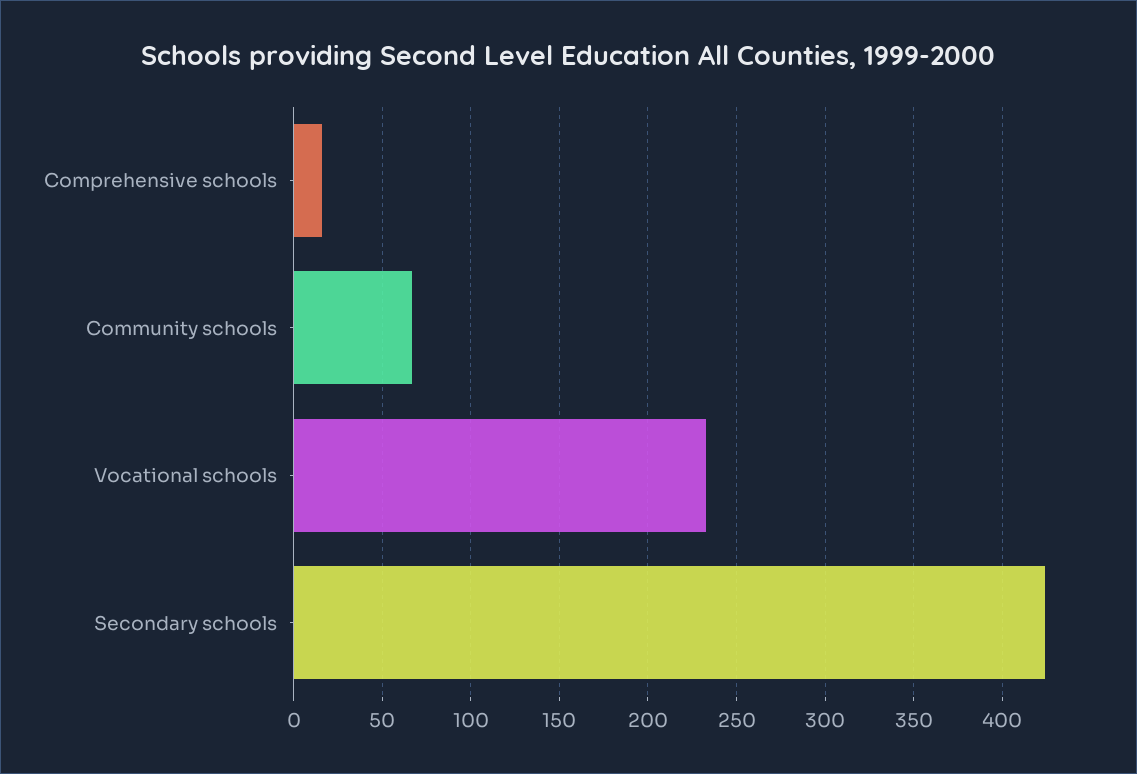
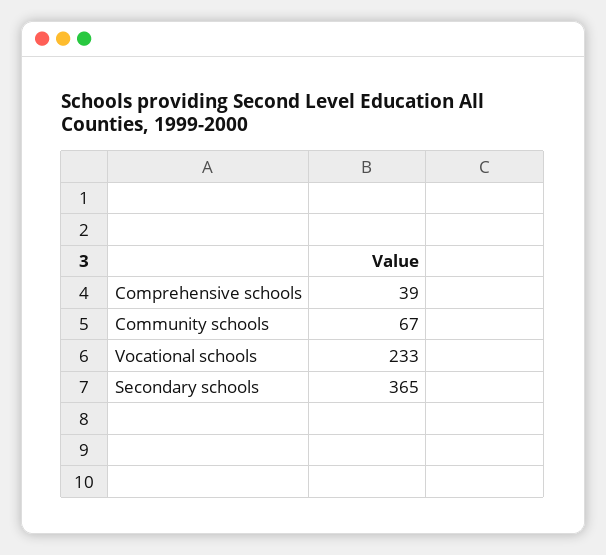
  {
-   "Comprehensive schools": 15,
+   "Comprehensive schools": 39,
    "Community schools": 67,
    "Vocational schools": 233,
-   "Secondary schools": 425
+   "Secondary schools": 365
  }

